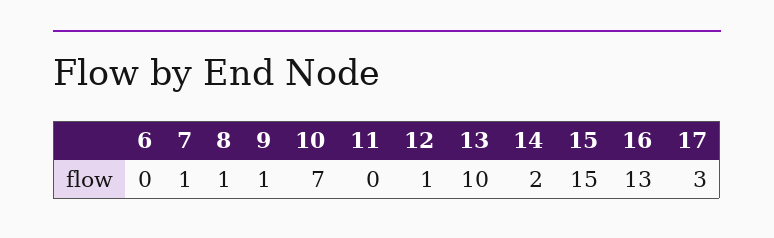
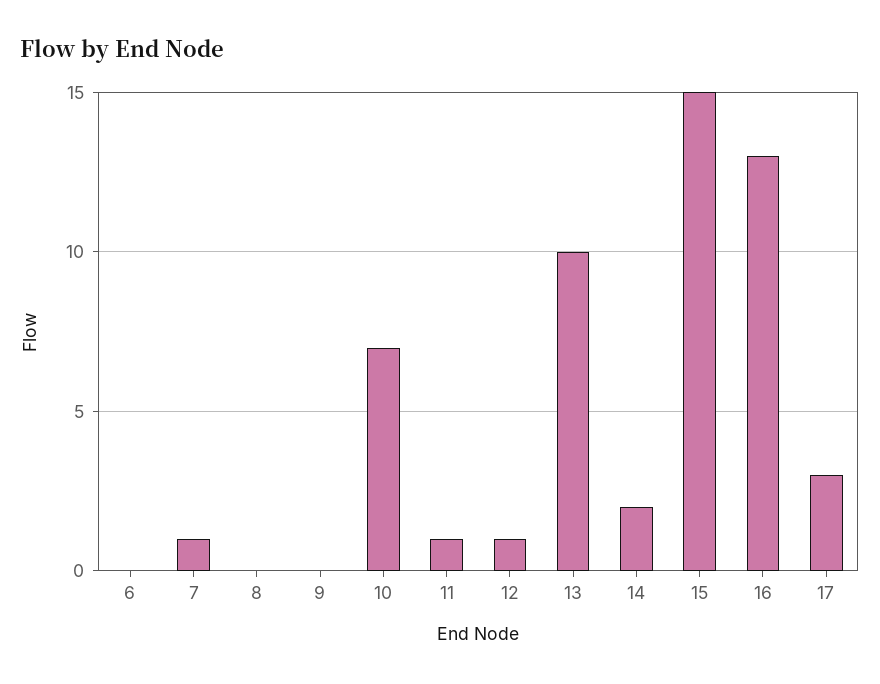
  {
    "6": 0,
    "7": 1,
-   "8": 1,
+   "8": 0,
-   "9": 1,
+   "9": 0,
    "10": 7,
-   "11": 0,
+   "11": 1,
    "12": 1,
    "13": 10,
    "14": 2,
    "15": 15,
    "16": 13,
    "17": 3
  }

